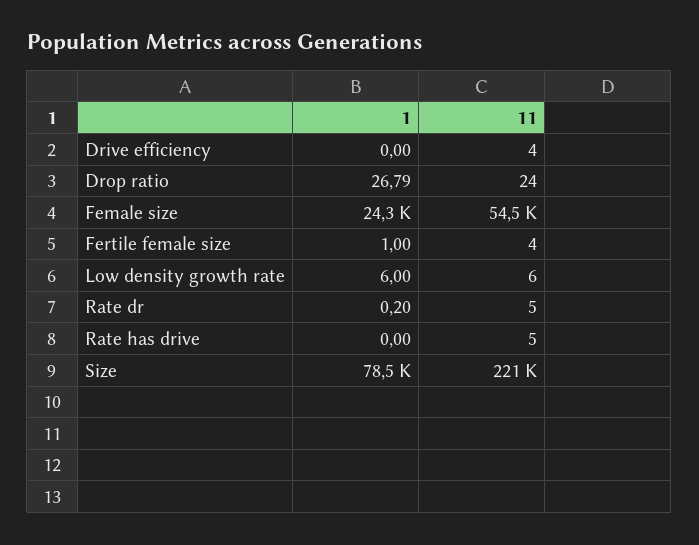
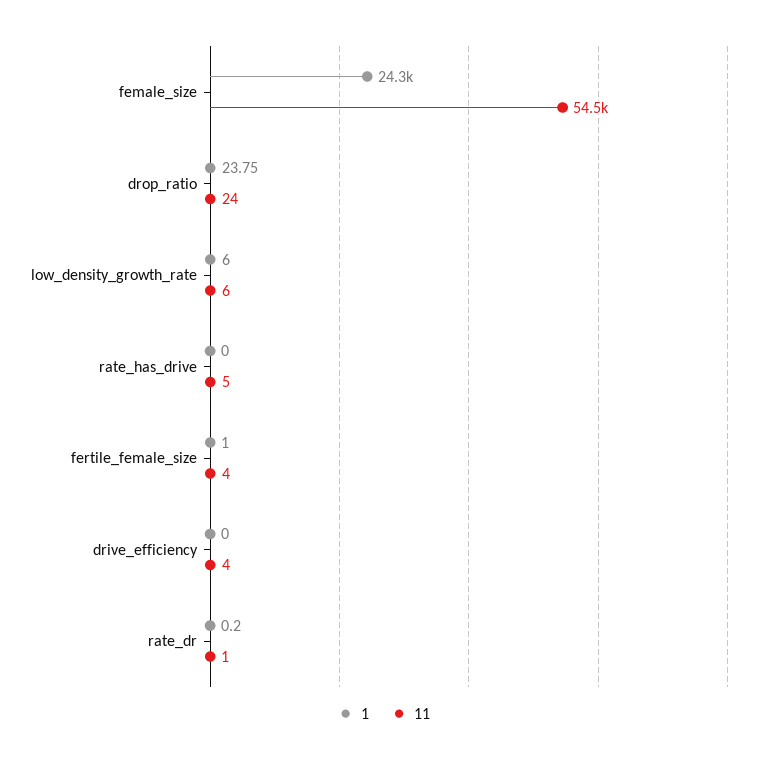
  {
    "1": {
      "Drive efficiency": 0,
-     "Drop ratio": 26.79,
+     "Drop ratio": 23.75,
      "Female size": 24300,
      "Fertile female size": 1,
      "Low density growth rate": 6,
      "Rate dr": 0.2,
-     "Rate has drive": 0,
+     "Rate has drive": 0
-     "Size": 78500
    },
    "11": {
      "Drive efficiency": 4,
      "Drop ratio": 24,
      "Female size": 54500,
      "Fertile female size": 4,
      "Low density growth rate": 6,
-     "Rate dr": 5,
+     "Rate dr": 1,
-     "Rate has drive": 5,
+     "Rate has drive": 5
-     "Size": 221000
    }
  }

